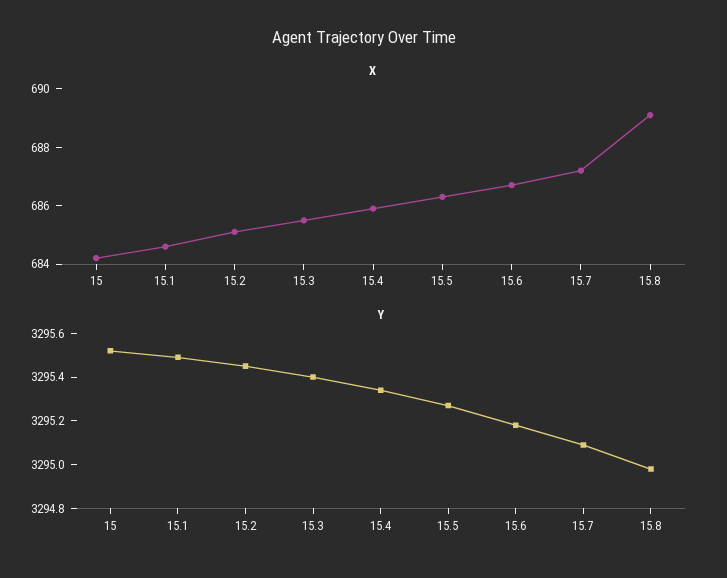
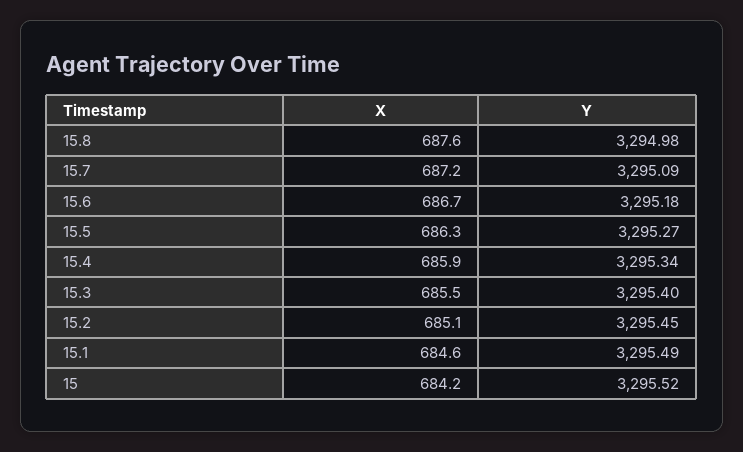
  {
    "X": {
      "15": 684.2,
      "15.1": 684.6,
      "15.2": 685.1,
      "15.3": 685.5,
      "15.4": 685.9,
      "15.5": 686.3,
      "15.6": 686.7,
      "15.7": 687.2,
-     "15.8": 689
+     "15.8": 687.6
    },
    "Y": {
      "15": 3295.52,
      "15.1": 3295.49,
      "15.2": 3295.45,
      "15.3": 3295.4,
      "15.4": 3295.34,
      "15.5": 3295.27,
      "15.6": 3295.18,
      "15.7": 3295.09,
      "15.8": 3294.98
    }
  }

